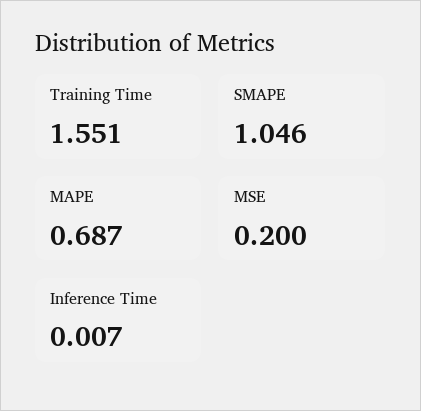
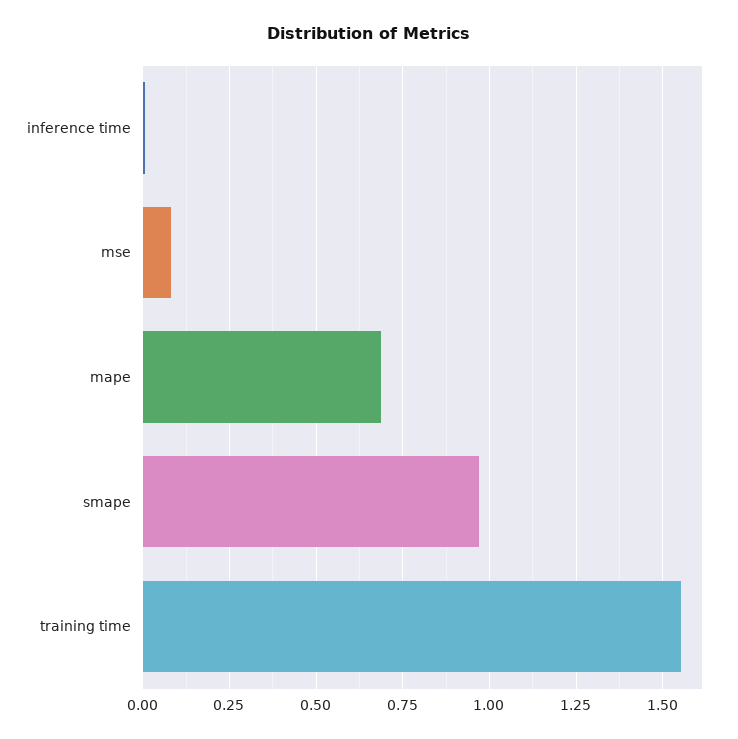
  {
    "Training Time": 1.551,
-   "SMAPE": 1.046,
+   "SMAPE": 0.975,
    "MAPE": 0.687,
-   "MSE": 0.2,
+   "MSE": 0.075,
    "Inference Time": 0.007
  }

